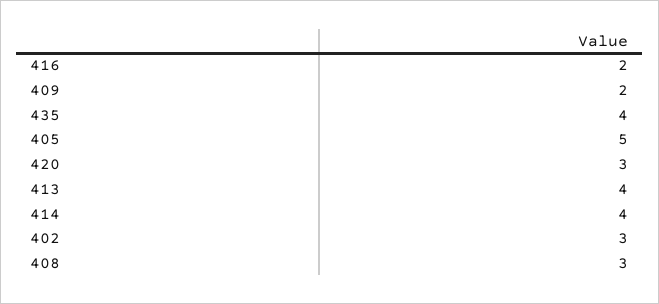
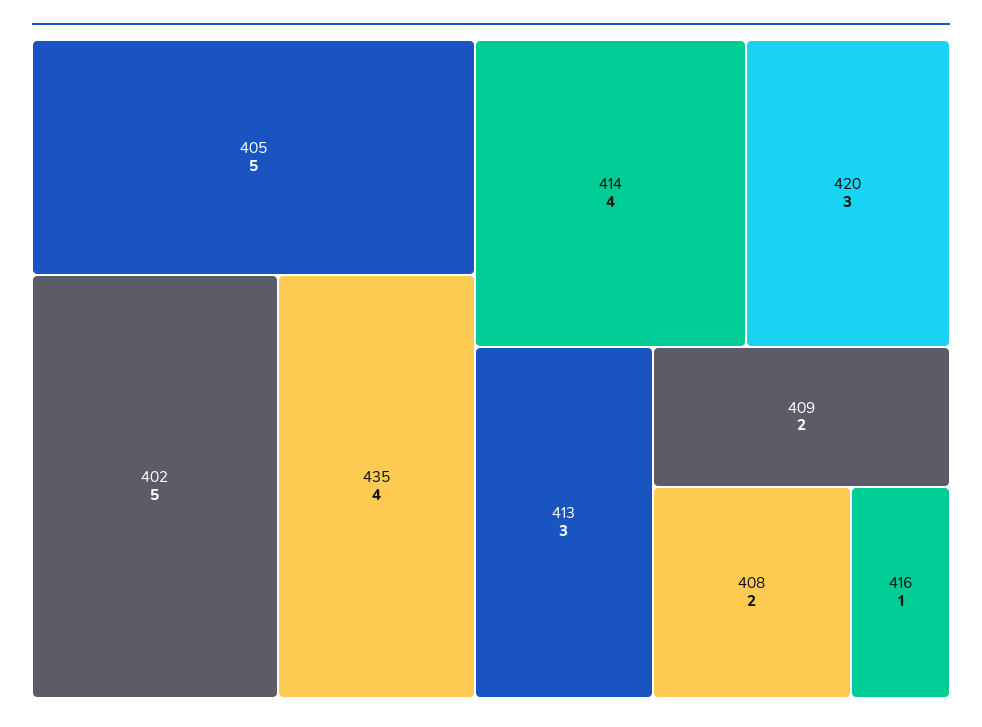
  {
-   "416": 2,
+   "416": 1,
    "409": 2,
    "435": 4,
    "405": 5,
    "420": 3,
-   "413": 4,
+   "413": 3,
    "414": 4,
-   "402": 3,
+   "402": 5,
-   "408": 3
+   "408": 2
  }

